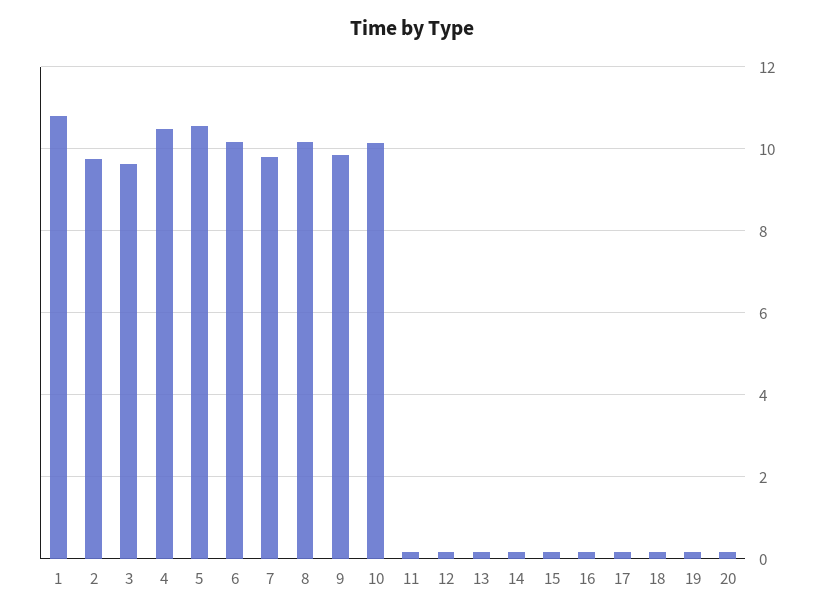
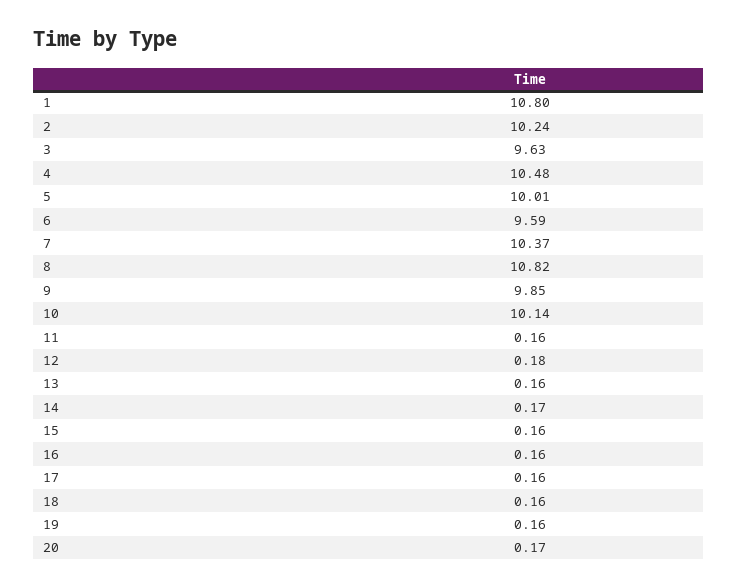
  {
    "1": 10.8,
-   "2": 9.8,
+   "2": 10.24,
    "3": 9.63,
    "4": 10.48,
-   "5": 10.6,
+   "5": 10.01,
-   "6": 10.2,
+   "6": 9.59,
-   "7": 9.8,
+   "7": 10.37,
-   "8": 10.2,
+   "8": 10.82,
    "9": 9.85,
    "10": 10.14,
    "11": 0.16,
    "12": 0.18,
    "13": 0.16,
    "14": 0.17,
    "15": 0.16,
    "16": 0.16,
    "17": 0.16,
    "18": 0.16,
    "19": 0.16,
    "20": 0.17
  }

